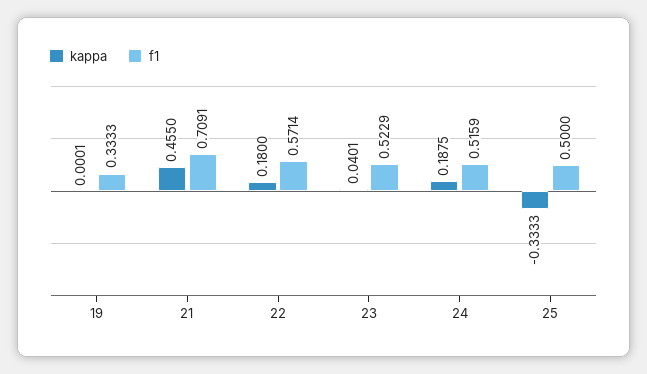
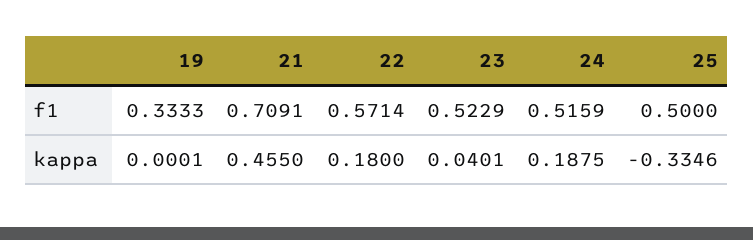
  {
    "kappa": {
      "19": 0.0001,
      "21": 0.455,
      "22": 0.18,
      "23": 0.0401,
      "24": 0.1875,
-     "25": -0.3333
+     "25": -0.3346
    },
    "f1": {
      "19": 0.3333,
      "21": 0.7091,
      "22": 0.5714,
      "23": 0.5229,
      "24": 0.5159,
      "25": 0.5
    }
  }

